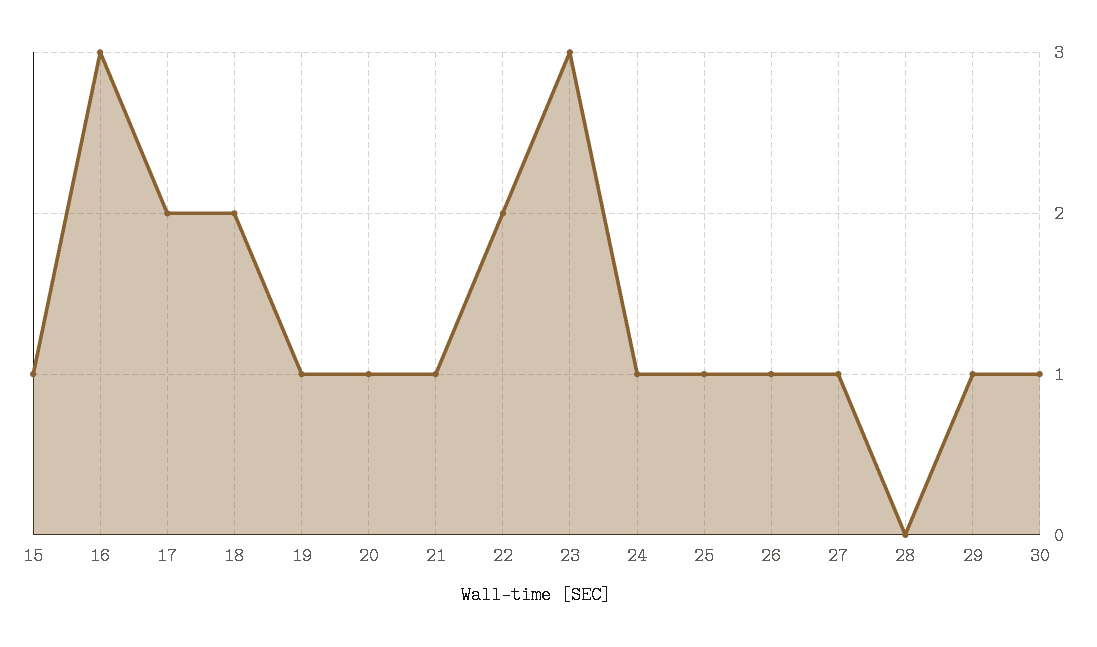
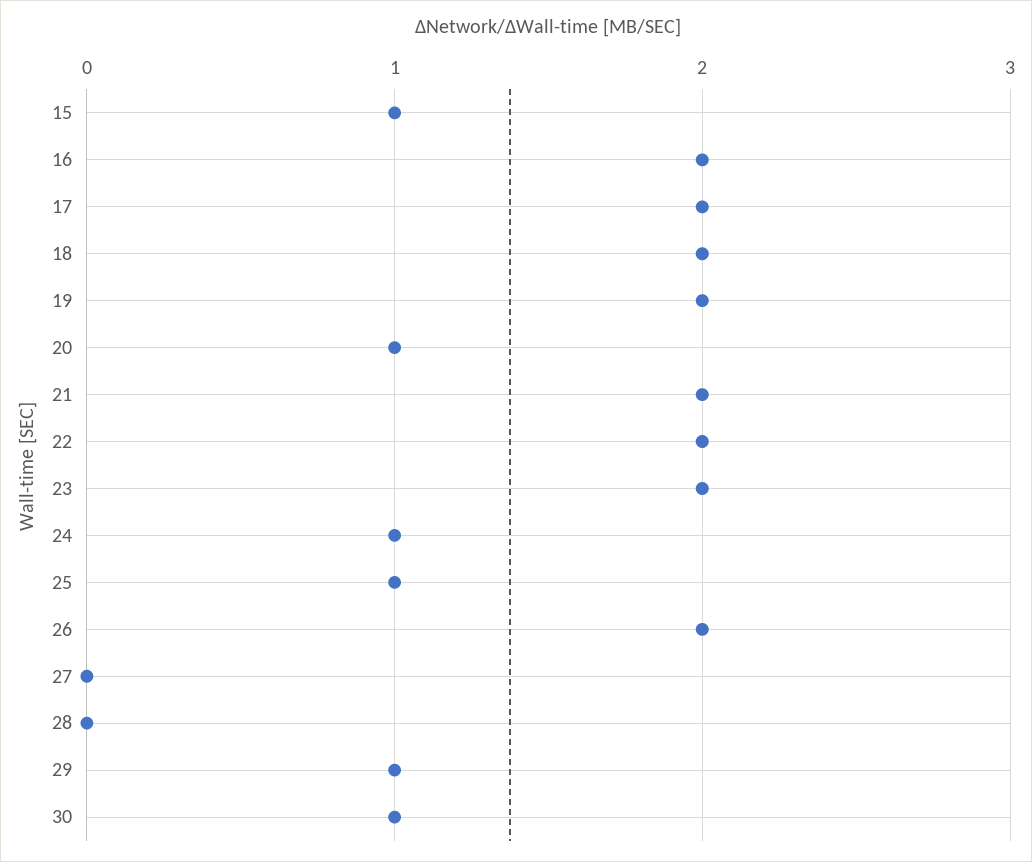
  {
    "15": 1,
-   "16": 3,
+   "16": 2,
    "17": 2,
    "18": 2,
-   "19": 1,
+   "19": 2,
    "20": 1,
-   "21": 1,
+   "21": 2,
    "22": 2,
-   "23": 3,
+   "23": 2,
    "24": 1,
    "25": 1,
-   "26": 1,
+   "26": 2,
-   "27": 1,
+   "27": 0,
    "28": 0,
    "29": 1,
    "30": 1
  }

